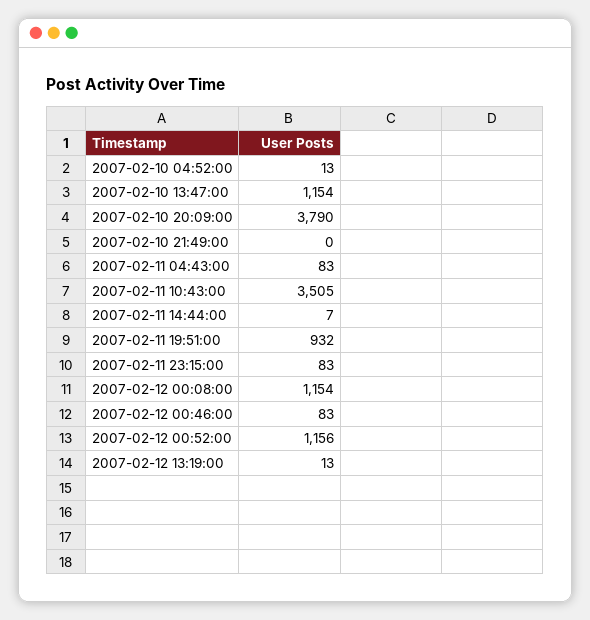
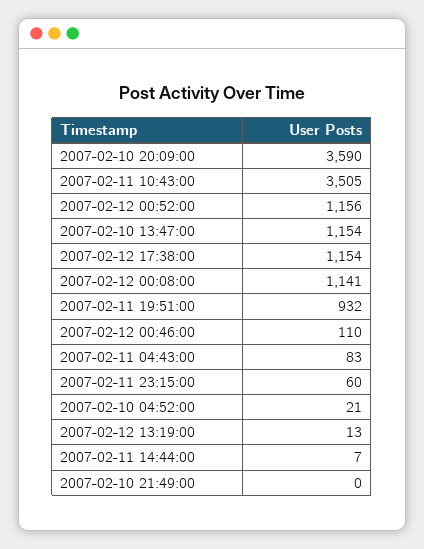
  {
-   "2007-02-10 04:52:00": 13,
+   "2007-02-10 04:52:00": 21,
    "2007-02-10 13:47:00": 1154,
-   "2007-02-10 20:09:00": 3790,
+   "2007-02-10 20:09:00": 3590,
    "2007-02-10 21:49:00": 0,
    "2007-02-11 04:43:00": 83,
    "2007-02-11 10:43:00": 3505,
    "2007-02-11 14:44:00": 7,
    "2007-02-11 19:51:00": 932,
-   "2007-02-11 23:15:00": 83,
+   "2007-02-11 23:15:00": 60,
-   "2007-02-12 00:08:00": 1154,
+   "2007-02-12 00:08:00": 1141,
-   "2007-02-12 00:46:00": 83,
+   "2007-02-12 00:46:00": 110,
    "2007-02-12 00:52:00": 1156,
-   "2007-02-12 13:19:00": 13
+   "2007-02-12 13:19:00": 13,
+   "2007-02-12 17:38:00": 1154
  }

